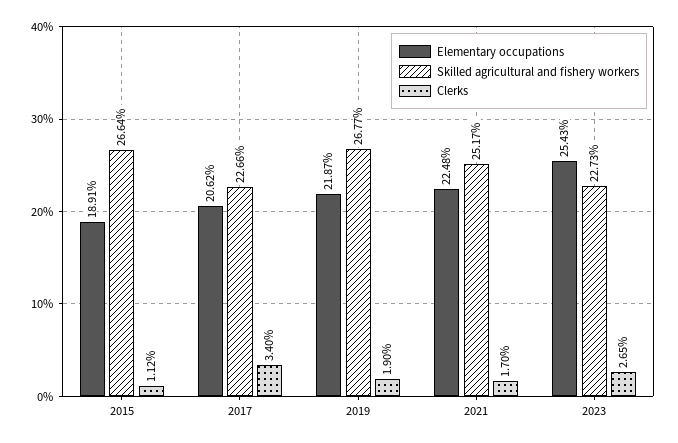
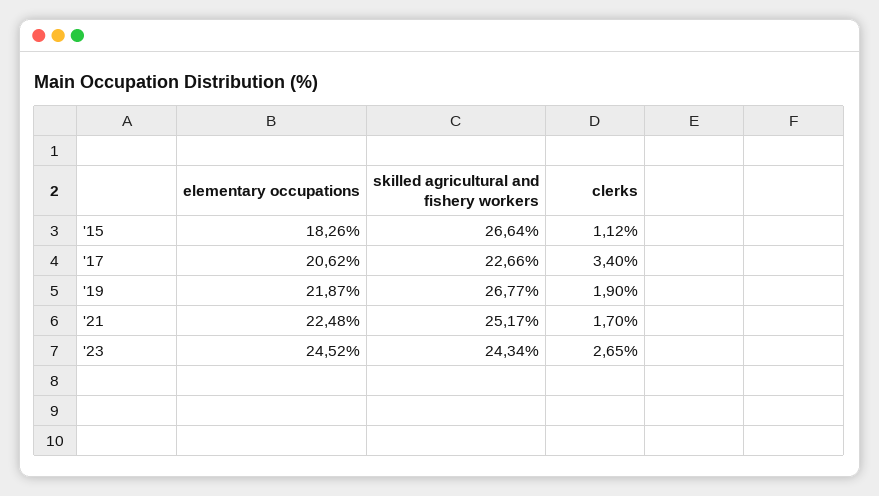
  {
    "Elementary occupations": {
-     "2015": 18.91,
+     "2015": 18.26,
      "2017": 20.62,
      "2019": 21.87,
      "2021": 22.48,
-     "2023": 25.43
+     "2023": 24.52
    },
    "Skilled agricultural and fishery workers": {
      "2015": 26.64,
      "2017": 22.66,
      "2019": 26.77,
      "2021": 25.17,
-     "2023": 22.73
+     "2023": 24.34
    },
    "Clerks": {
      "2015": 1.12,
      "2017": 3.4,
      "2019": 1.9,
      "2021": 1.7,
      "2023": 2.65
    }
  }

